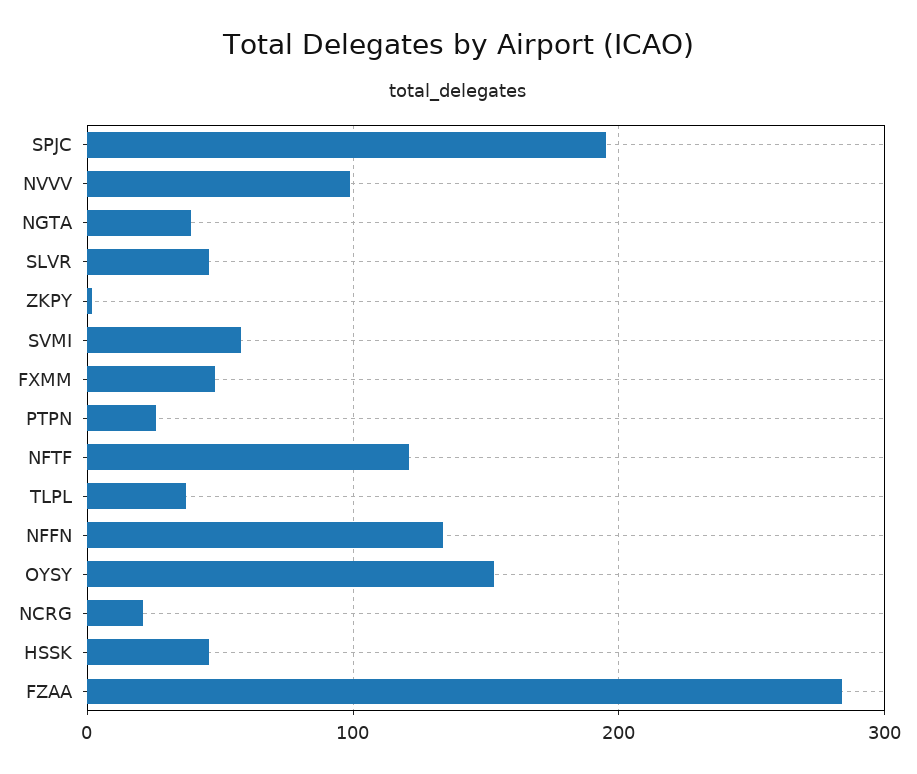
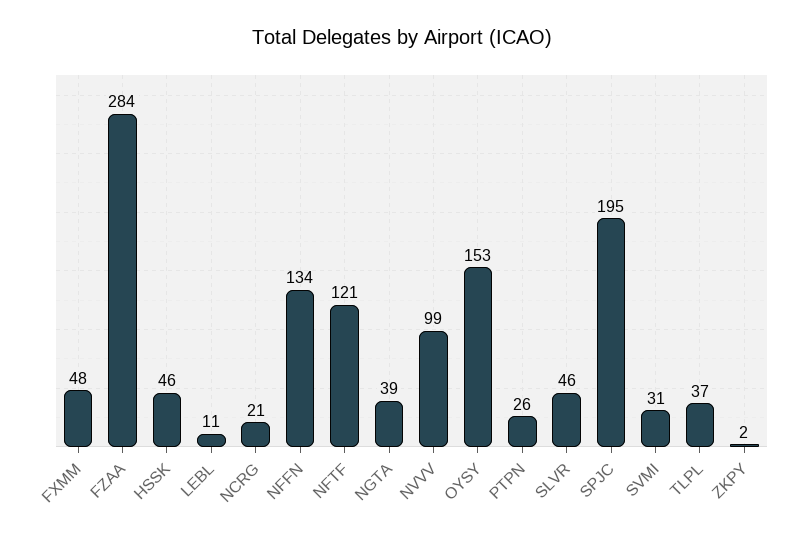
  {
    "SPJC": 195,
    "NVVV": 99,
    "NGTA": 39,
    "SLVR": 46,
    "ZKPY": 2,
-   "SVMI": 60,
+   "SVMI": 31,
    "FXMM": 48,
    "PTPN": 26,
    "NFTF": 121,
    "TLPL": 37,
    "NFFN": 134,
    "OYSY": 153,
    "NCRG": 21,
    "HSSK": 46,
-   "FZAA": 284
+   "FZAA": 284,
+   "LEBL": 11
  }

